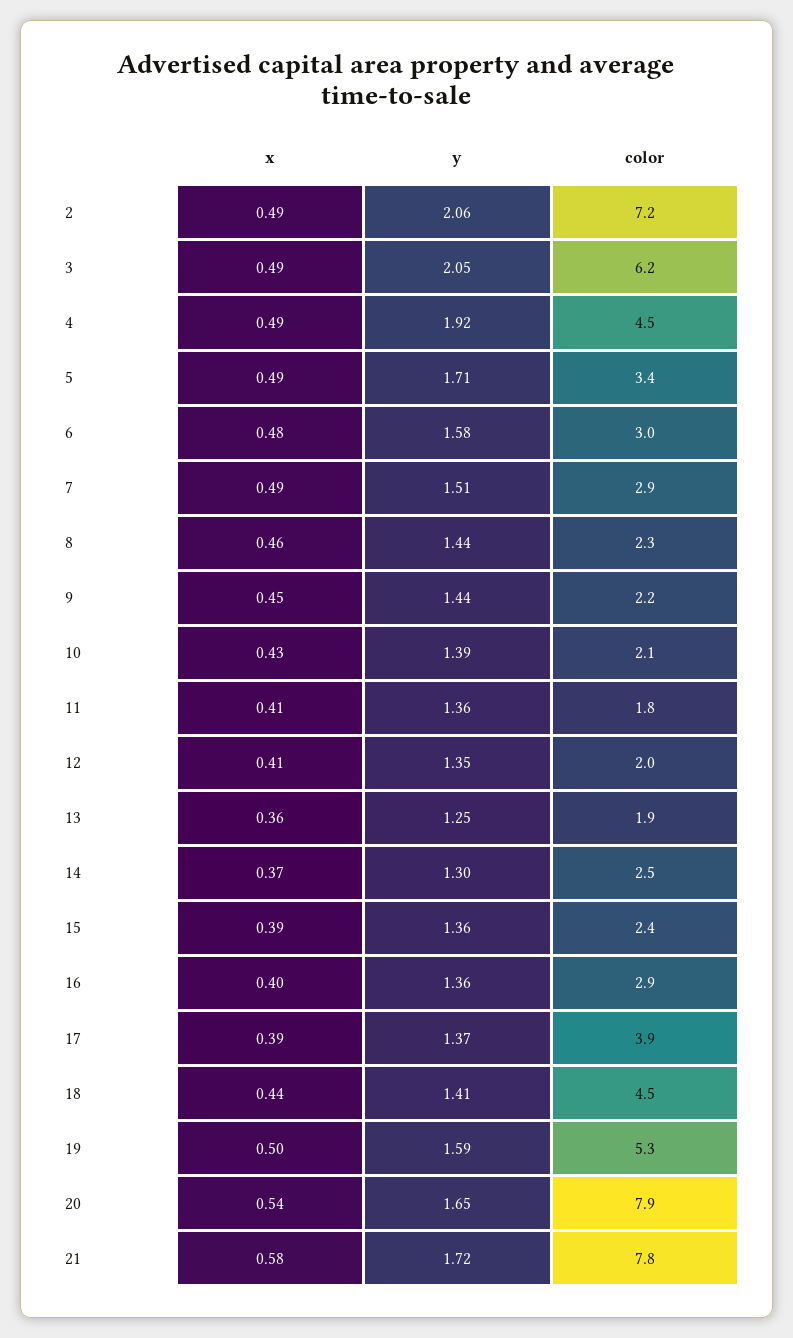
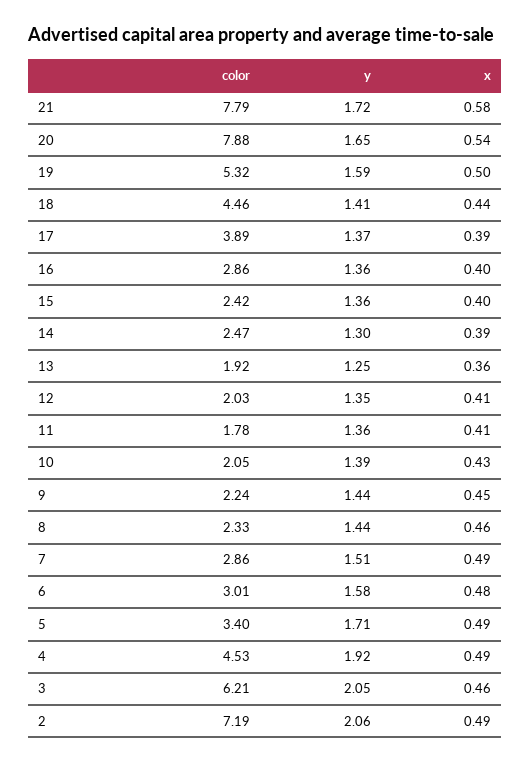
  {
    "x": {
      "2": 0.49,
-     "3": 0.49,
+     "3": 0.46,
      "4": 0.49,
      "5": 0.49,
      "6": 0.48,
      "7": 0.49,
      "8": 0.46,
      "9": 0.45,
      "10": 0.43,
      "11": 0.41,
      "12": 0.41,
      "13": 0.36,
-     "14": 0.37,
+     "14": 0.39,
-     "15": 0.39,
+     "15": 0.4,
      "16": 0.4,
      "17": 0.39,
      "18": 0.44,
      "19": 0.5,
      "20": 0.54,
      "21": 0.58
    },
    "y": {
      "2": 2.06,
      "3": 2.05,
      "4": 1.92,
      "5": 1.71,
      "6": 1.58,
      "7": 1.51,
      "8": 1.44,
      "9": 1.44,
      "10": 1.39,
      "11": 1.36,
      "12": 1.35,
      "13": 1.25,
      "14": 1.3,
      "15": 1.36,
      "16": 1.36,
      "17": 1.37,
      "18": 1.41,
      "19": 1.59,
      "20": 1.65,
      "21": 1.72
    },
    "color": {
      "2": 7.19,
      "3": 6.21,
      "4": 4.53,
      "5": 3.4,
      "6": 3.01,
      "7": 2.86,
      "8": 2.33,
      "9": 2.24,
      "10": 2.05,
      "11": 1.78,
      "12": 2.03,
      "13": 1.92,
      "14": 2.47,
      "15": 2.42,
      "16": 2.86,
      "17": 3.89,
      "18": 4.46,
      "19": 5.32,
      "20": 7.88,
      "21": 7.79
    }
  }

